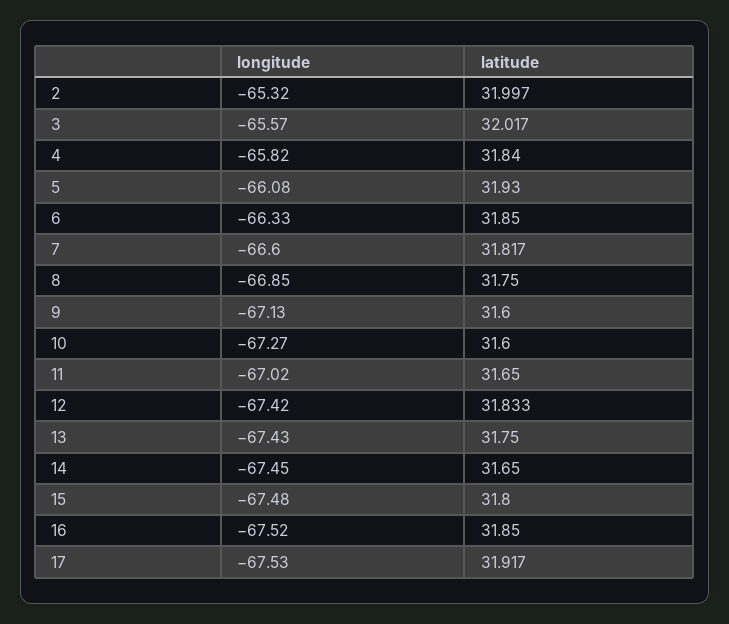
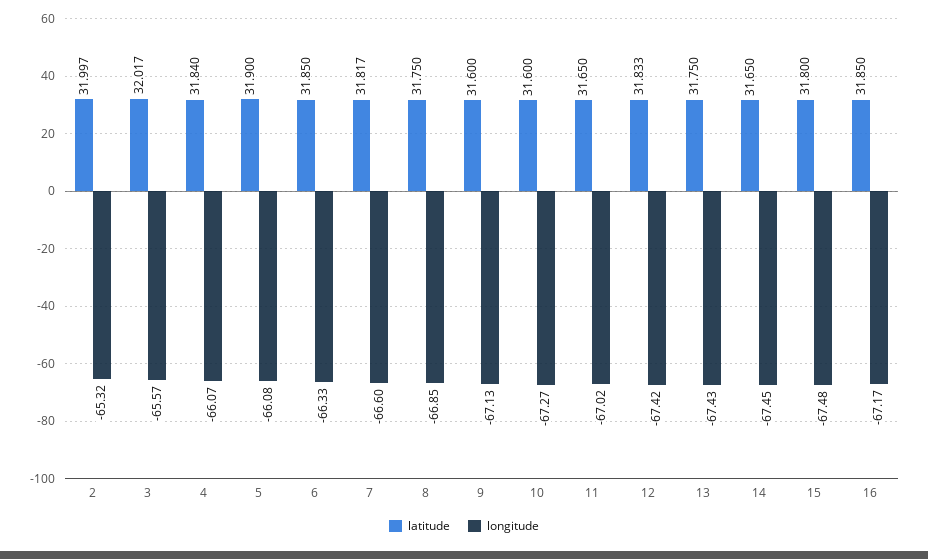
  {
    "longitude": {
      "2": -65.32,
      "3": -65.57,
-     "4": -65.82,
+     "4": -66.07,
      "5": -66.08,
      "6": -66.33,
      "7": -66.6,
      "8": -66.85,
      "9": -67.13,
      "10": -67.27,
      "11": -67.02,
      "12": -67.42,
      "13": -67.43,
      "14": -67.45,
      "15": -67.48,
-     "16": -67.52,
+     "16": -67.17
-     "17": -67.53
    },
    "latitude": {
      "2": 31.997,
      "3": 32.017,
      "4": 31.84,
-     "5": 31.93,
+     "5": 31.9,
      "6": 31.85,
      "7": 31.817,
      "8": 31.75,
      "9": 31.6,
      "10": 31.6,
      "11": 31.65,
      "12": 31.833,
      "13": 31.75,
      "14": 31.65,
      "15": 31.8,
-     "16": 31.85,
+     "16": 31.85
-     "17": 31.917
    }
  }

